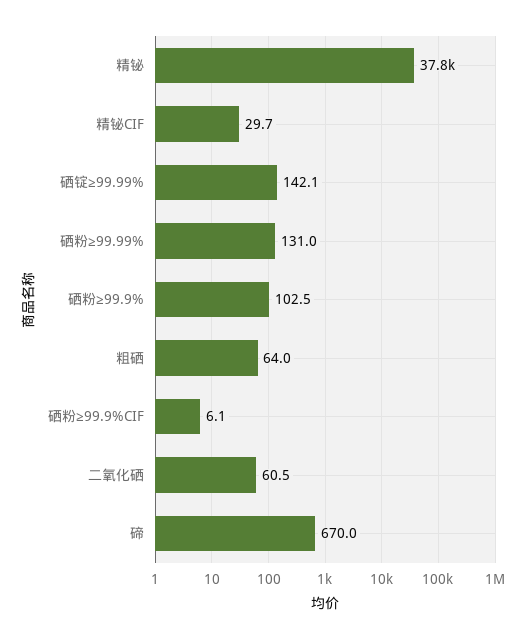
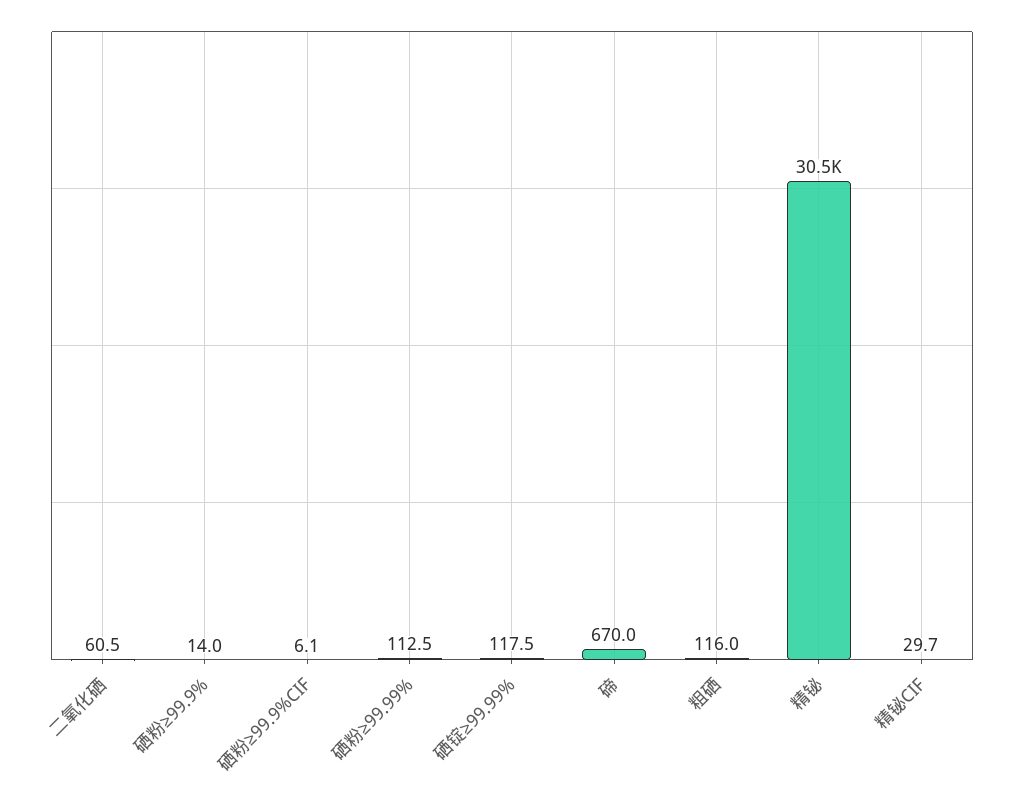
  {
-   "精铋": 37800,
+   "精铋": 30500,
    "精铋CIF": 29.7,
-   "硒锭≥99.99%": 142.1,
+   "硒锭≥99.99%": 117.5,
-   "硒粉≥99.99%": 131,
+   "硒粉≥99.99%": 112.5,
-   "硒粉≥99.9%": 102.5,
+   "硒粉≥99.9%": 14,
-   "粗硒": 64,
+   "粗硒": 116,
    "硒粉≥99.9%CIF": 6.1,
    "二氧化硒": 60.5,
    "碲": 670
  }

